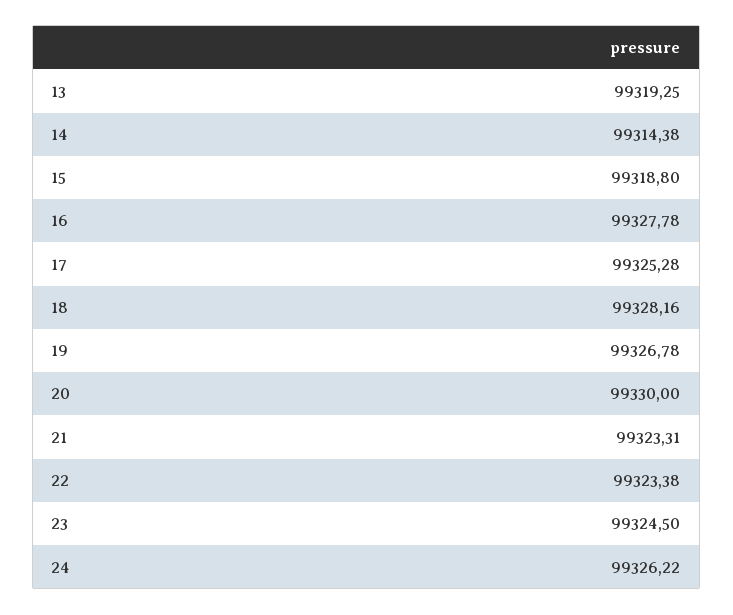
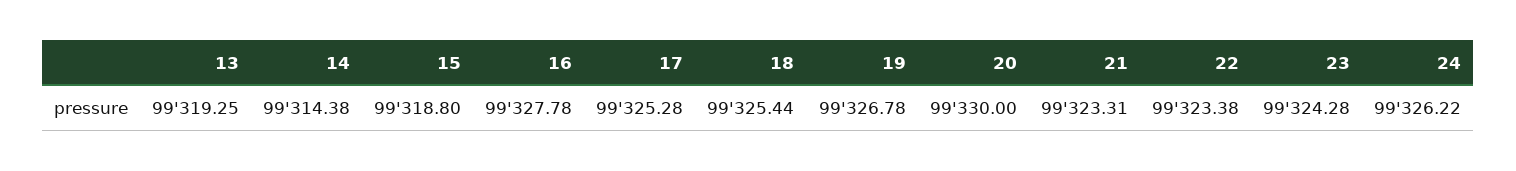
  {
    "13": 99319.25,
    "14": 99314.38,
    "15": 99318.8,
    "16": 99327.78,
    "17": 99325.28,
-   "18": 99328.16,
+   "18": 99325.44,
    "19": 99326.78,
    "20": 99330,
    "21": 99323.31,
    "22": 99323.38,
-   "23": 99324.5,
+   "23": 99324.28,
    "24": 99326.22
  }

